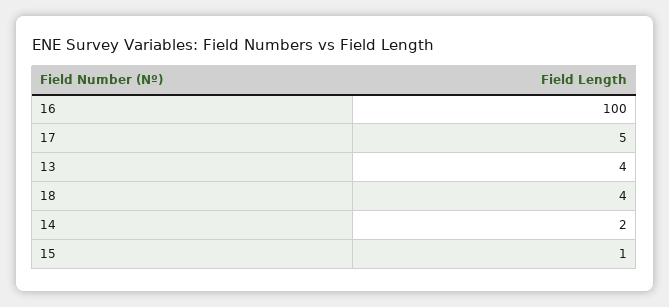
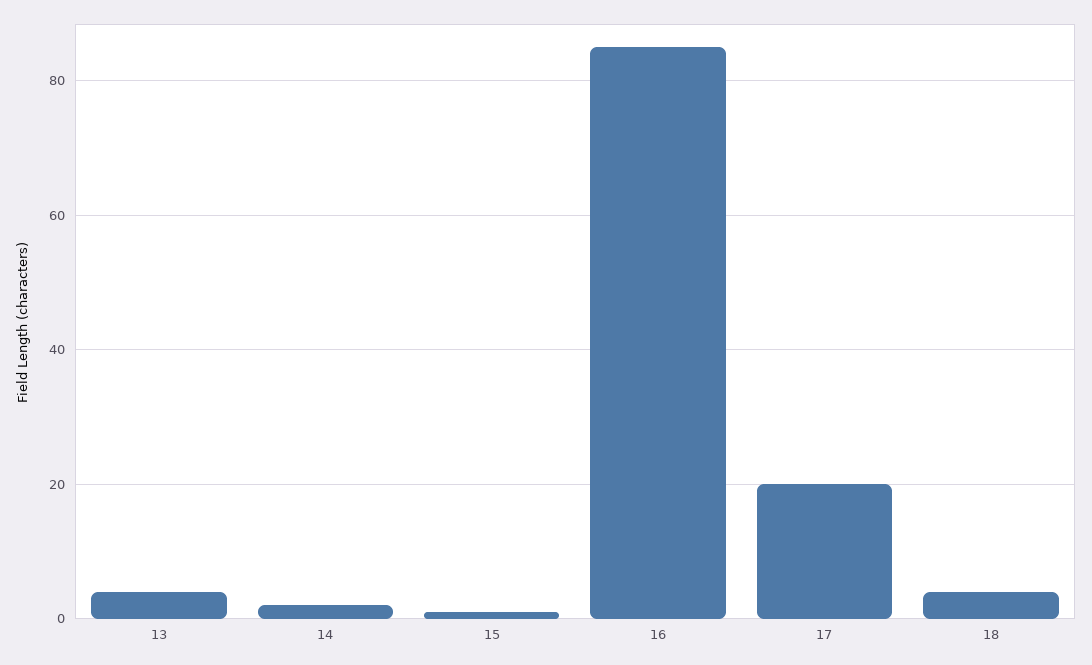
  {
-   "16": 100,
+   "16": 85,
-   "17": 5,
+   "17": 20,
    "13": 4,
    "18": 4,
    "14": 2,
    "15": 1
  }

